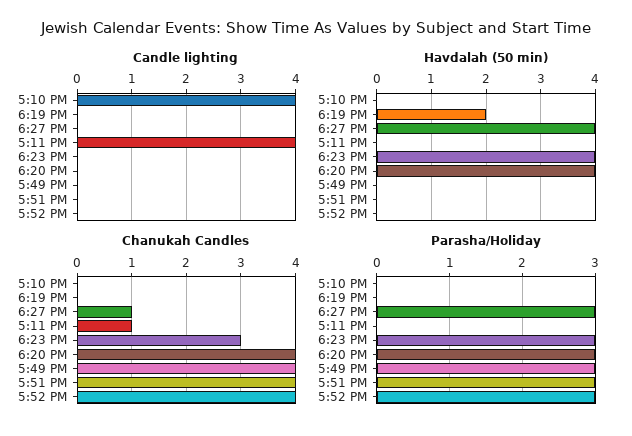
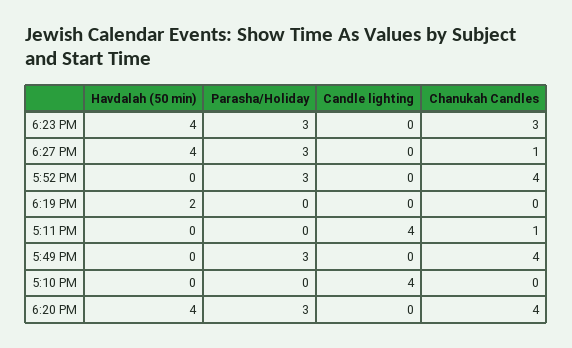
  {
    "Candle lighting": {
      "5:10 PM": 4,
      "6:19 PM": 0,
      "6:27 PM": 0,
      "5:11 PM": 4,
      "6:23 PM": 0,
      "6:20 PM": 0,
      "5:49 PM": 0,
-     "5:51 PM": 0,
      "5:52 PM": 0
    },
    "Havdalah (50 min)": {
      "5:10 PM": 0,
      "6:19 PM": 2,
      "6:27 PM": 4,
      "5:11 PM": 0,
      "6:23 PM": 4,
      "6:20 PM": 4,
      "5:49 PM": 0,
-     "5:51 PM": 0,
      "5:52 PM": 0
    },
    "Chanukah Candles": {
      "5:10 PM": 0,
      "6:19 PM": 0,
      "6:27 PM": 1,
      "5:11 PM": 1,
      "6:23 PM": 3,
      "6:20 PM": 4,
      "5:49 PM": 4,
-     "5:51 PM": 4,
      "5:52 PM": 4
    },
    "Parasha/Holiday": {
      "5:10 PM": 0,
      "6:19 PM": 0,
      "6:27 PM": 3,
      "5:11 PM": 0,
      "6:23 PM": 3,
      "6:20 PM": 3,
      "5:49 PM": 3,
-     "5:51 PM": 3,
      "5:52 PM": 3
    }
  }

